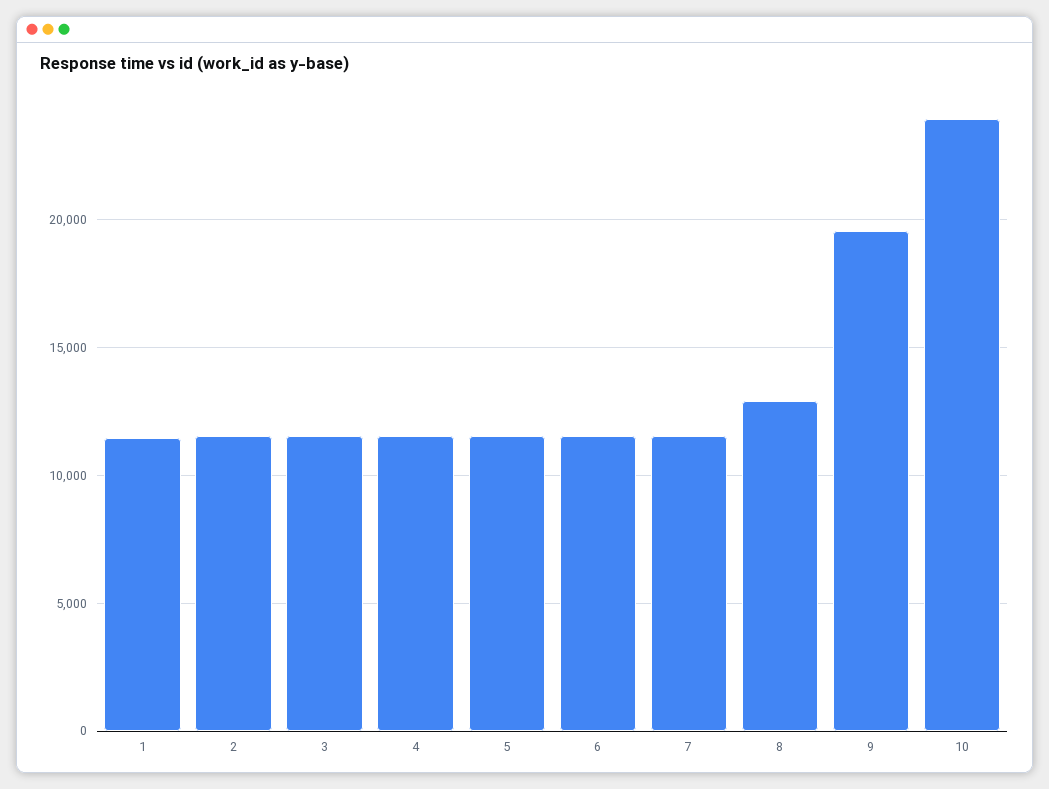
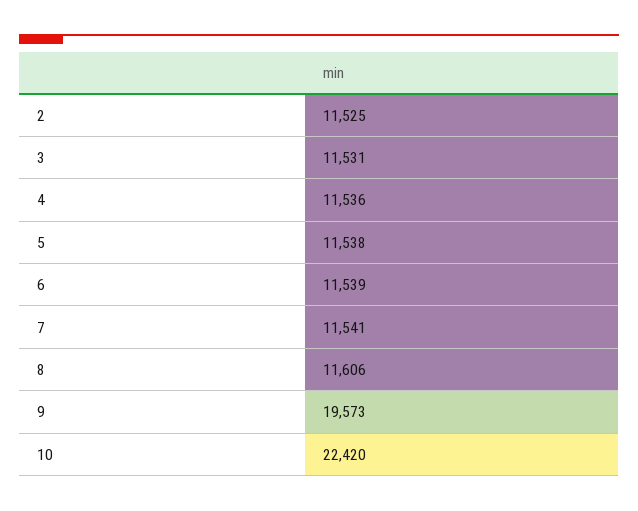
  {
-   "1": 11500,
    "2": 11525,
    "3": 11531,
    "4": 11536,
    "5": 11538,
    "6": 11539,
    "7": 11541,
-   "8": 13000,
+   "8": 11606,
    "9": 19573,
-   "10": 24000
+   "10": 22420
  }

